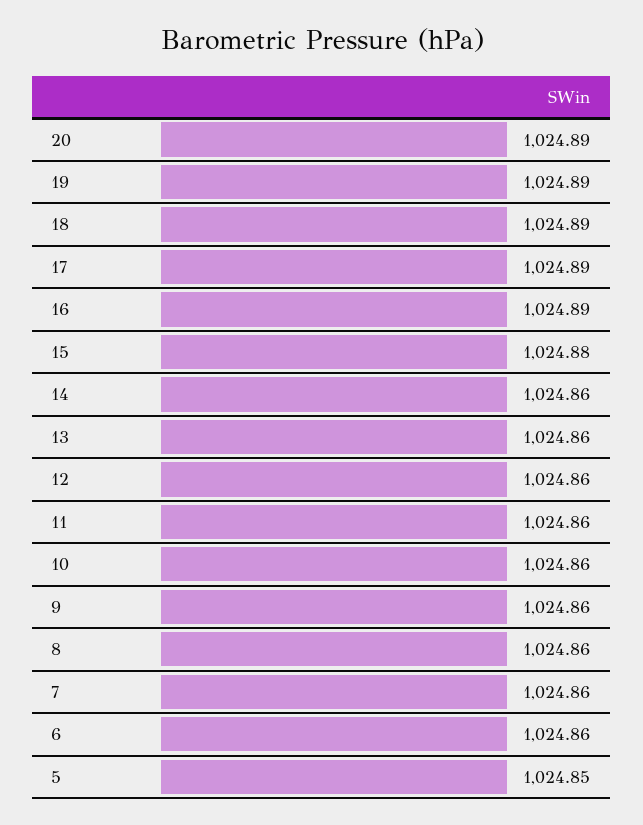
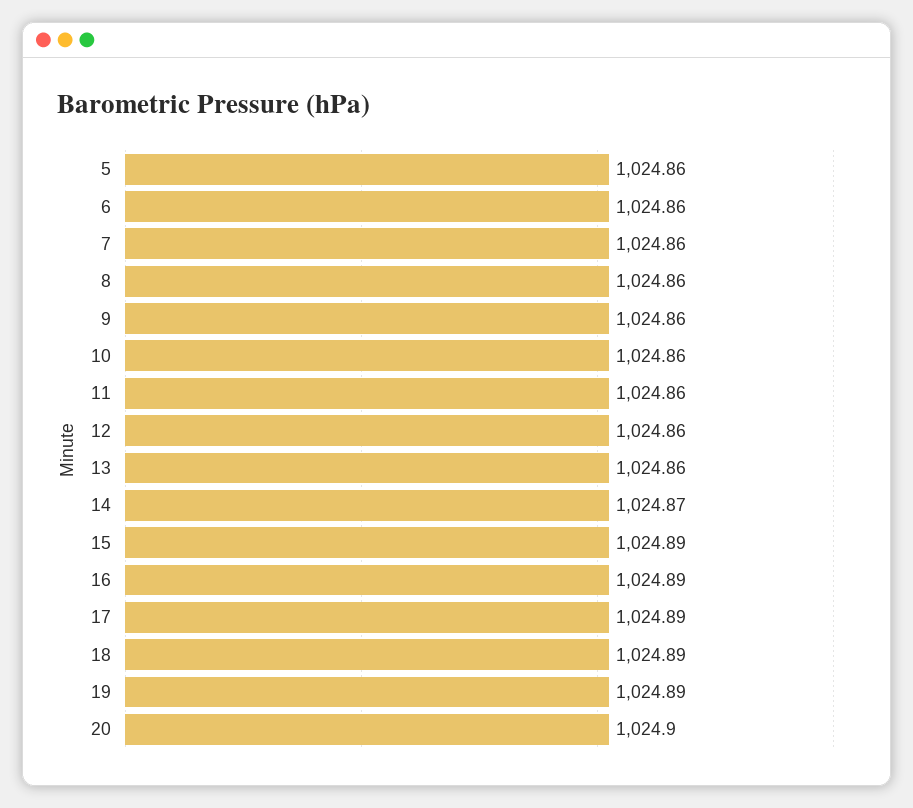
  {
-   "20": 1024.89,
+   "20": 1024.9,
    "19": 1024.89,
    "18": 1024.89,
    "17": 1024.89,
    "16": 1024.89,
-   "15": 1024.88,
+   "15": 1024.89,
-   "14": 1024.86,
+   "14": 1024.87,
    "13": 1024.86,
    "12": 1024.86,
    "11": 1024.86,
    "10": 1024.86,
    "9": 1024.86,
    "8": 1024.86,
    "7": 1024.86,
    "6": 1024.86,
-   "5": 1024.85
+   "5": 1024.86
  }

